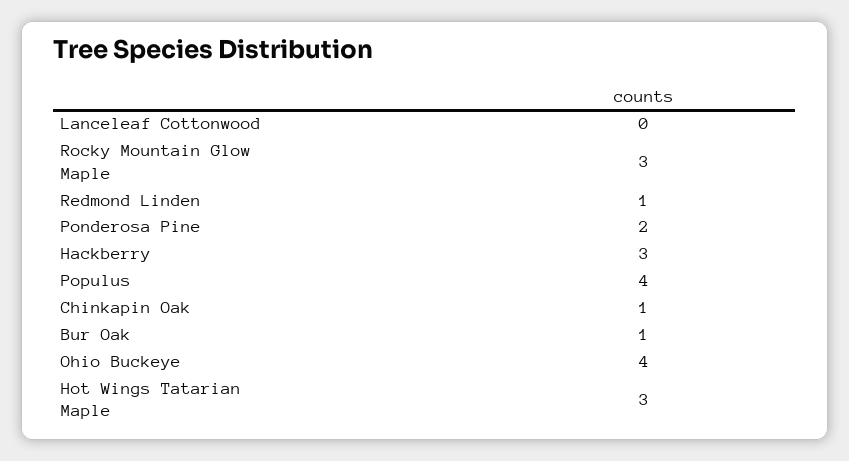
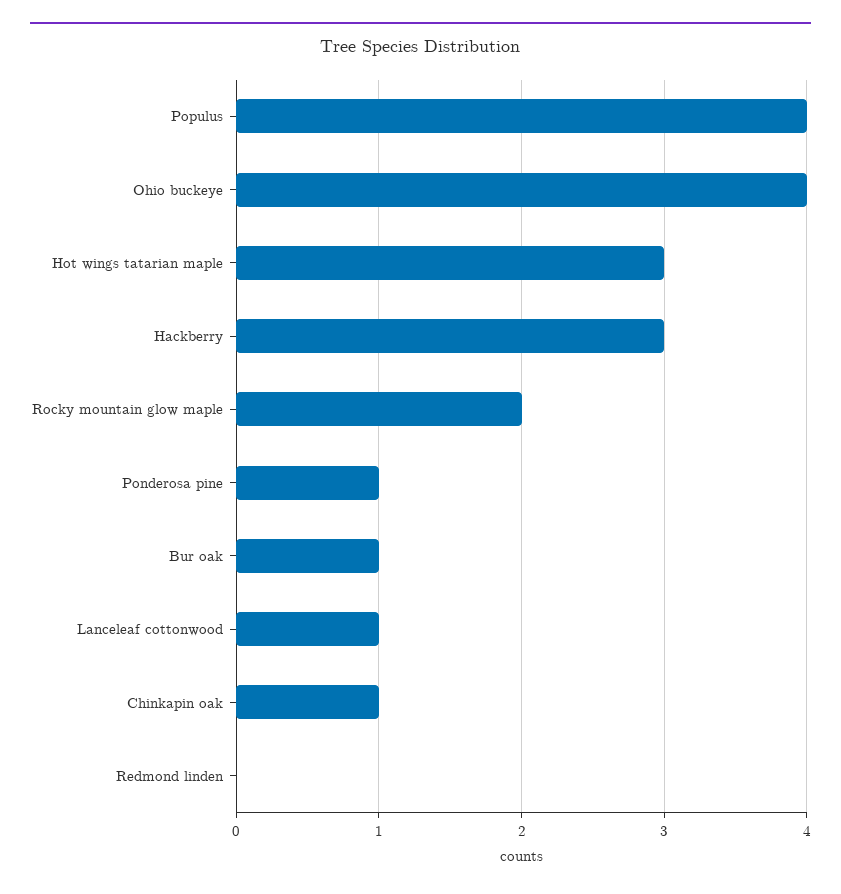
  {
-   "Lanceleaf Cottonwood": 0,
+   "Lanceleaf Cottonwood": 1,
-   "Rocky Mountain Glow Maple": 3,
+   "Rocky Mountain Glow Maple": 2,
-   "Redmond Linden": 1,
+   "Redmond Linden": 0,
-   "Ponderosa Pine": 2,
+   "Ponderosa Pine": 1,
    "Hackberry": 3,
    "Populus": 4,
    "Chinkapin Oak": 1,
    "Bur Oak": 1,
    "Ohio Buckeye": 4,
    "Hot Wings Tatarian Maple": 3
  }

